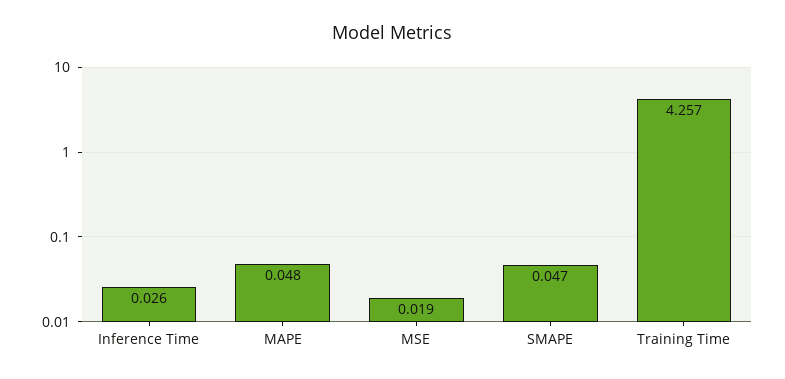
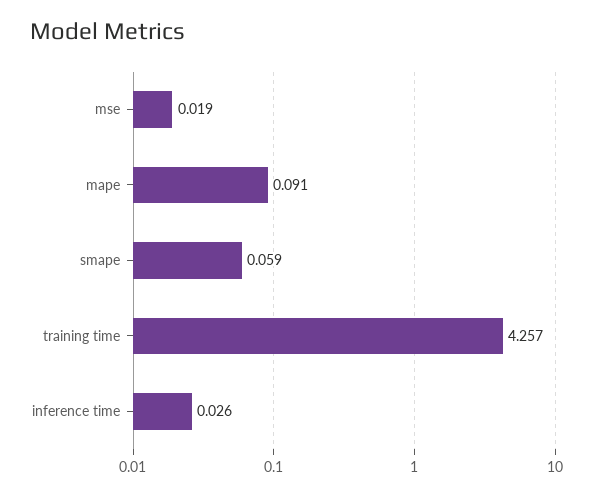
  {
    "Inference Time": 0.026,
-   "MAPE": 0.048,
+   "MAPE": 0.091,
    "MSE": 0.019,
-   "SMAPE": 0.047,
+   "SMAPE": 0.059,
    "Training Time": 4.257
  }

